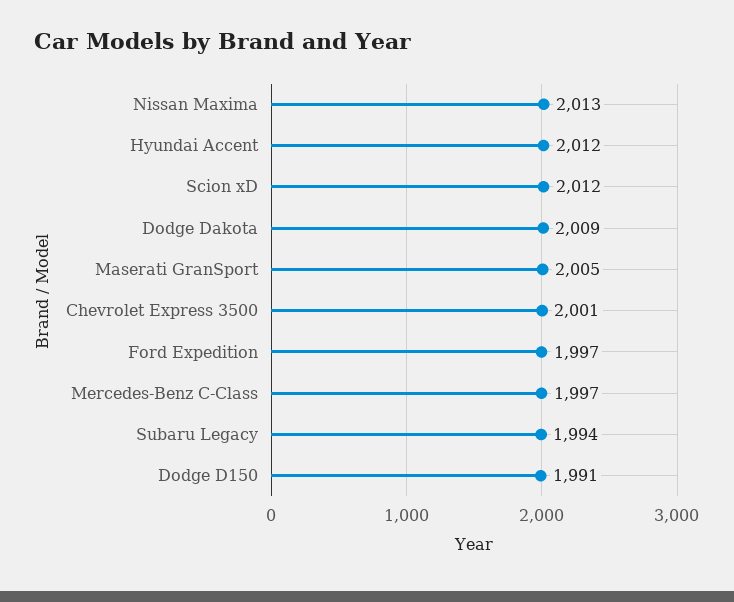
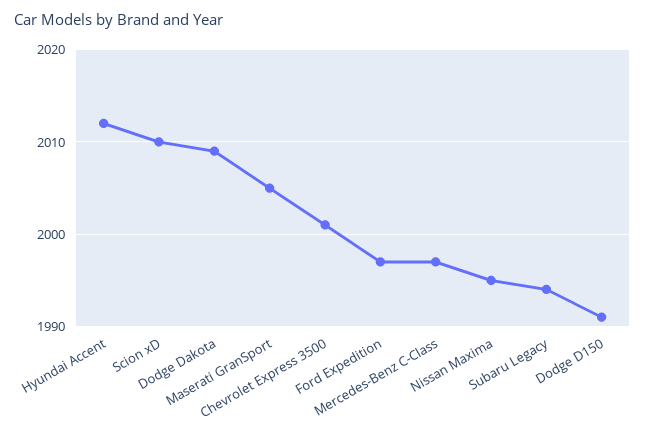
  {
-   "Nissan Maxima": 2013,
+   "Nissan Maxima": 1995,
    "Hyundai Accent": 2012,
-   "Scion xD": 2012,
+   "Scion xD": 2010,
    "Dodge Dakota": 2009,
    "Maserati GranSport": 2005,
    "Chevrolet Express 3500": 2001,
    "Ford Expedition": 1997,
    "Mercedes-Benz C-Class": 1997,
    "Subaru Legacy": 1994,
    "Dodge D150": 1991
  }

